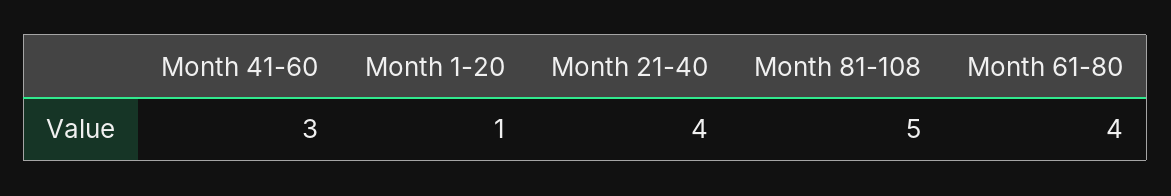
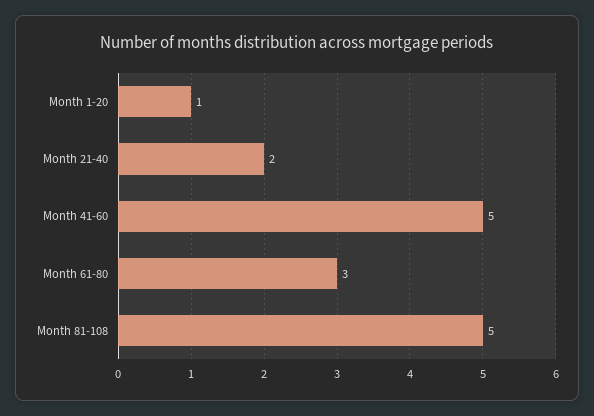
  {
-   "Month 41-60": 3,
+   "Month 41-60": 5,
    "Month 1-20": 1,
-   "Month 21-40": 4,
+   "Month 21-40": 2,
    "Month 81-108": 5,
-   "Month 61-80": 4
+   "Month 61-80": 3
  }

